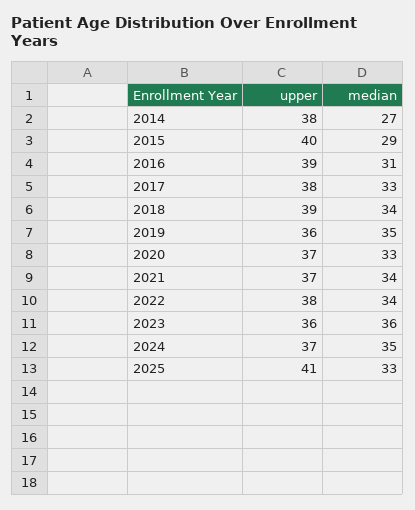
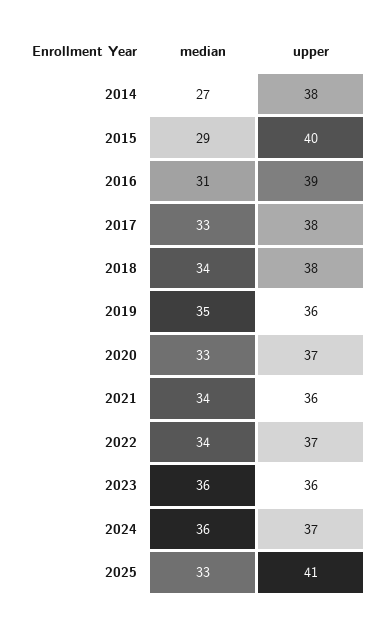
  {
    "upper": {
      "2014": 38,
      "2015": 40,
      "2016": 39,
      "2017": 38,
-     "2018": 39,
+     "2018": 38,
      "2019": 36,
      "2020": 37,
-     "2021": 37,
+     "2021": 36,
-     "2022": 38,
+     "2022": 37,
      "2023": 36,
      "2024": 37,
      "2025": 41
    },
    "median": {
      "2014": 27,
      "2015": 29,
      "2016": 31,
      "2017": 33,
      "2018": 34,
      "2019": 35,
      "2020": 33,
      "2021": 34,
      "2022": 34,
      "2023": 36,
-     "2024": 35,
+     "2024": 36,
      "2025": 33
    }
  }

